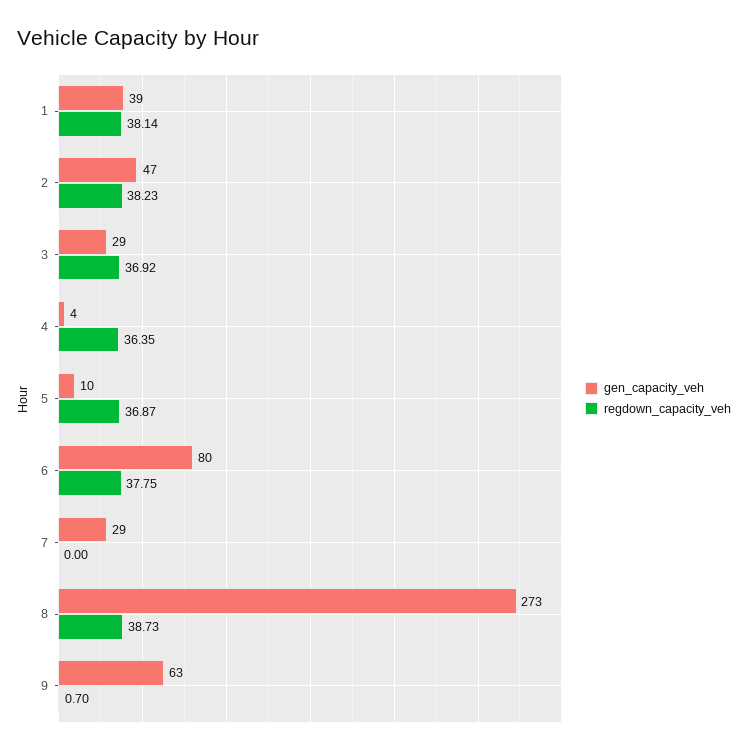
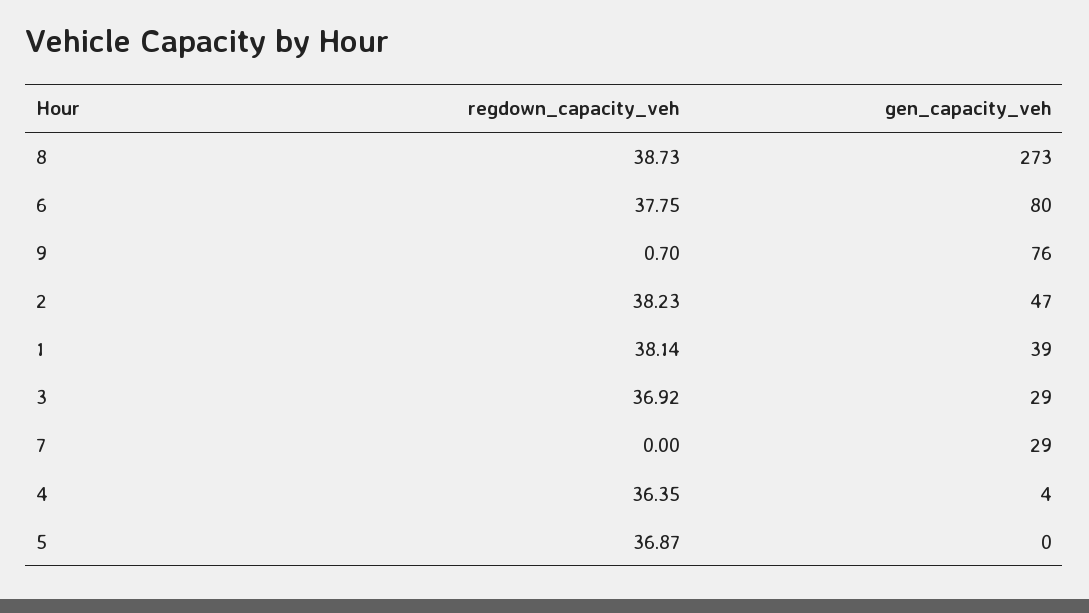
  {
    "gen_capacity_veh": {
      "1": 39,
      "2": 47,
      "3": 29,
      "4": 4,
-     "5": 10,
+     "5": 0,
      "6": 80,
      "7": 29,
      "8": 273,
-     "9": 63
+     "9": 76
    },
    "regdown_capacity_veh": {
      "1": 38.14,
      "2": 38.23,
      "3": 36.92,
      "4": 36.35,
      "5": 36.87,
      "6": 37.75,
      "7": 0,
      "8": 38.73,
      "9": 0.7
    }
  }

